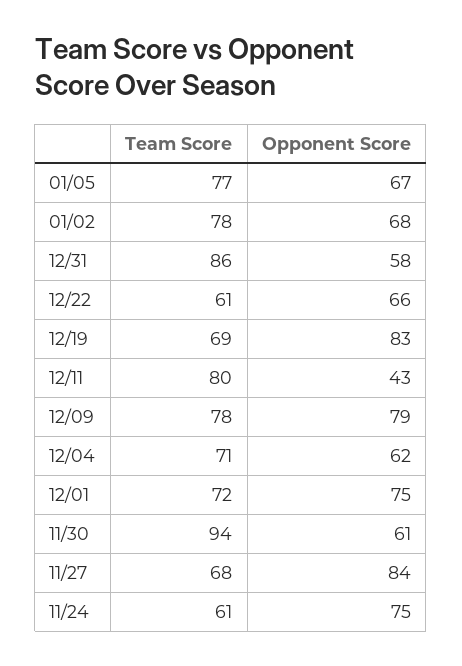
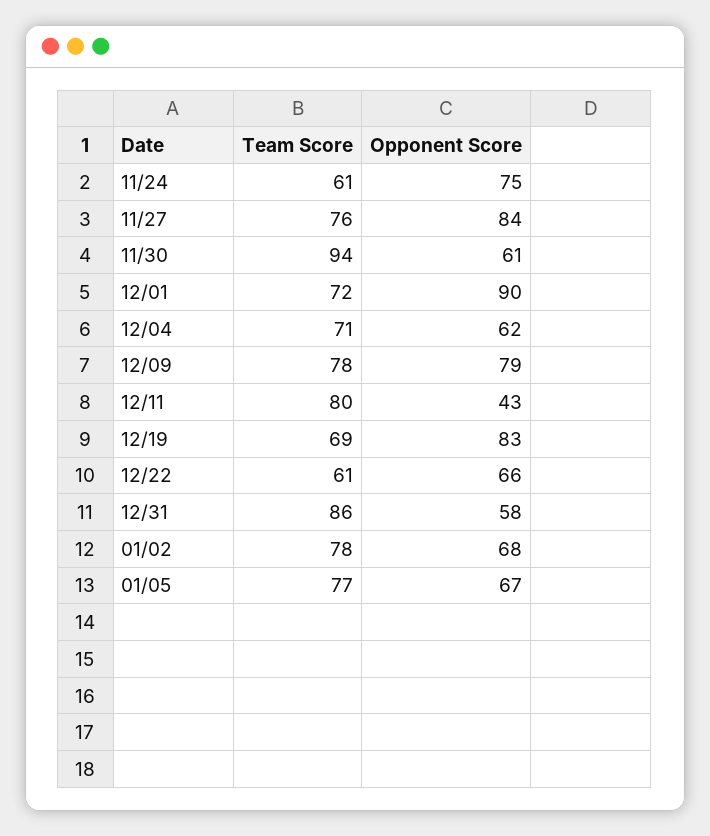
  {
    "Team Score": {
      "01/05": 77,
      "01/02": 78,
      "12/31": 86,
      "12/22": 61,
      "12/19": 69,
      "12/11": 80,
      "12/09": 78,
      "12/04": 71,
      "12/01": 72,
      "11/30": 94,
-     "11/27": 68,
+     "11/27": 76,
      "11/24": 61
    },
    "Opponent Score": {
      "01/05": 67,
      "01/02": 68,
      "12/31": 58,
      "12/22": 66,
      "12/19": 83,
      "12/11": 43,
      "12/09": 79,
      "12/04": 62,
-     "12/01": 75,
+     "12/01": 90,
      "11/30": 61,
      "11/27": 84,
      "11/24": 75
    }
  }

